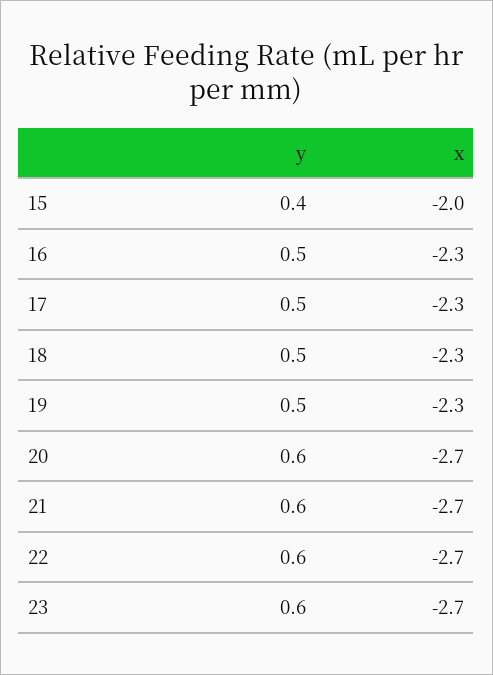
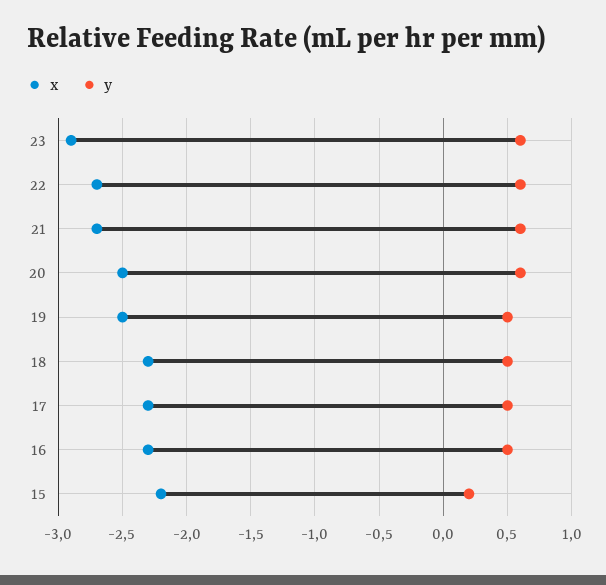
  {
    "y": {
-     "15": 0.4,
+     "15": 0.2,
      "16": 0.5,
      "17": 0.5,
      "18": 0.5,
      "19": 0.5,
      "20": 0.6,
      "21": 0.6,
      "22": 0.6,
      "23": 0.6
    },
    "x": {
-     "15": -2,
+     "15": -2.2,
      "16": -2.3,
      "17": -2.3,
      "18": -2.3,
-     "19": -2.3,
+     "19": -2.5,
-     "20": -2.7,
+     "20": -2.5,
      "21": -2.7,
      "22": -2.7,
-     "23": -2.7
+     "23": -2.9
    }
  }

